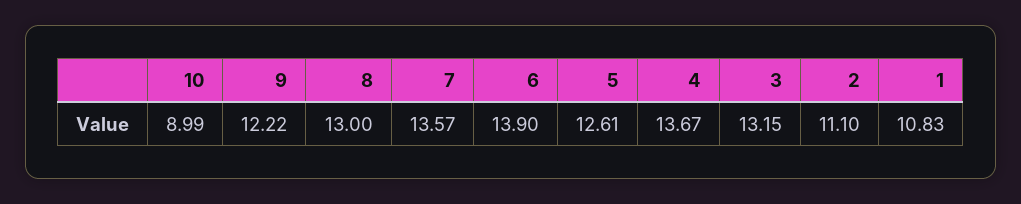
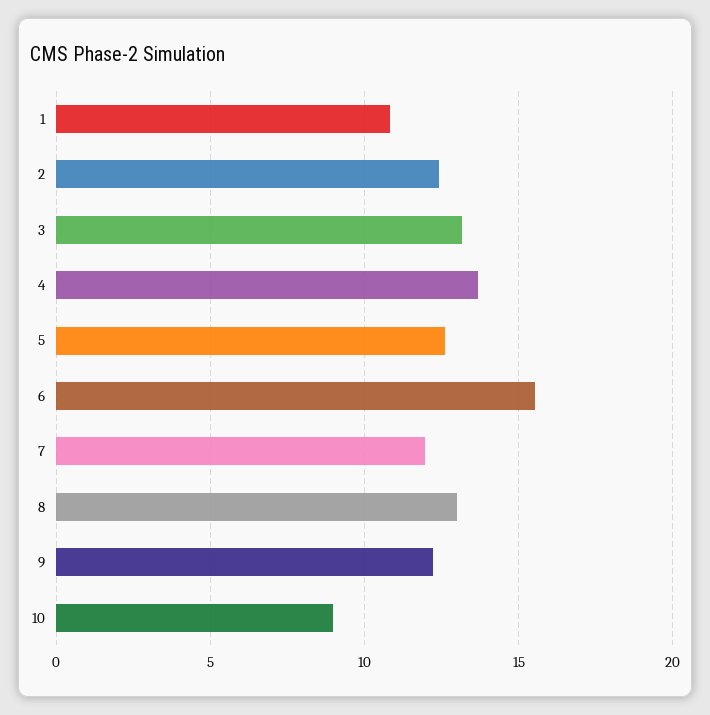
  {
    "10": 8.99,
    "9": 12.22,
    "8": 13,
-   "7": 13.57,
+   "7": 12,
-   "6": 13.9,
+   "6": 15.5,
    "5": 12.61,
    "4": 13.67,
    "3": 13.15,
-   "2": 11.1,
+   "2": 12.5,
    "1": 10.83
  }

